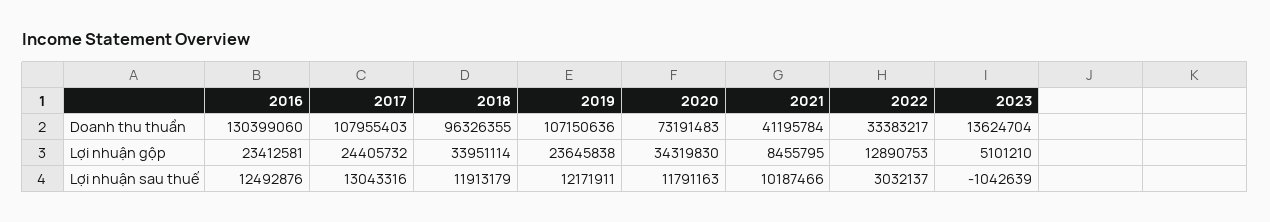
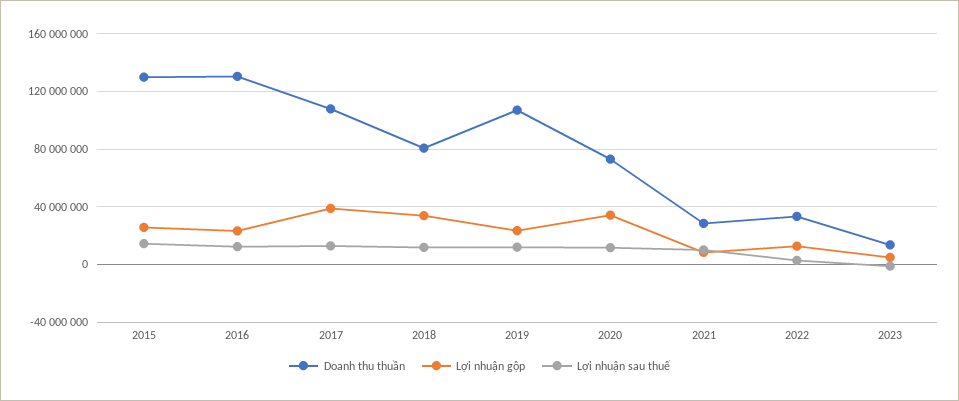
  {
    "Doanh thu thuần": {
      "2016": 130399060,
      "2017": 107955403,
-     "2018": 96326355,
+     "2018": 80000000,
      "2019": 107150636,
      "2020": 73191483,
-     "2021": 41195784,
+     "2021": 30000000,
      "2022": 33383217,
-     "2023": 13624704
+     "2023": 13624704,
+     "2015": 130000000
    },
    "Lợi nhuận gộp": {
      "2016": 23412581,
-     "2017": 24405732,
+     "2017": 40000000,
      "2018": 33951114,
      "2019": 23645838,
      "2020": 34319830,
      "2021": 8455795,
      "2022": 12890753,
-     "2023": 5101210
+     "2023": 5101210,
+     "2015": 25000000
    },
    "Lợi nhuận sau thuế": {
      "2016": 12492876,
      "2017": 13043316,
      "2018": 11913179,
      "2019": 12171911,
      "2020": 11791163,
      "2021": 10187466,
      "2022": 3032137,
-     "2023": -1042639
+     "2023": -1042639,
+     "2015": 15000000
    }
  }

